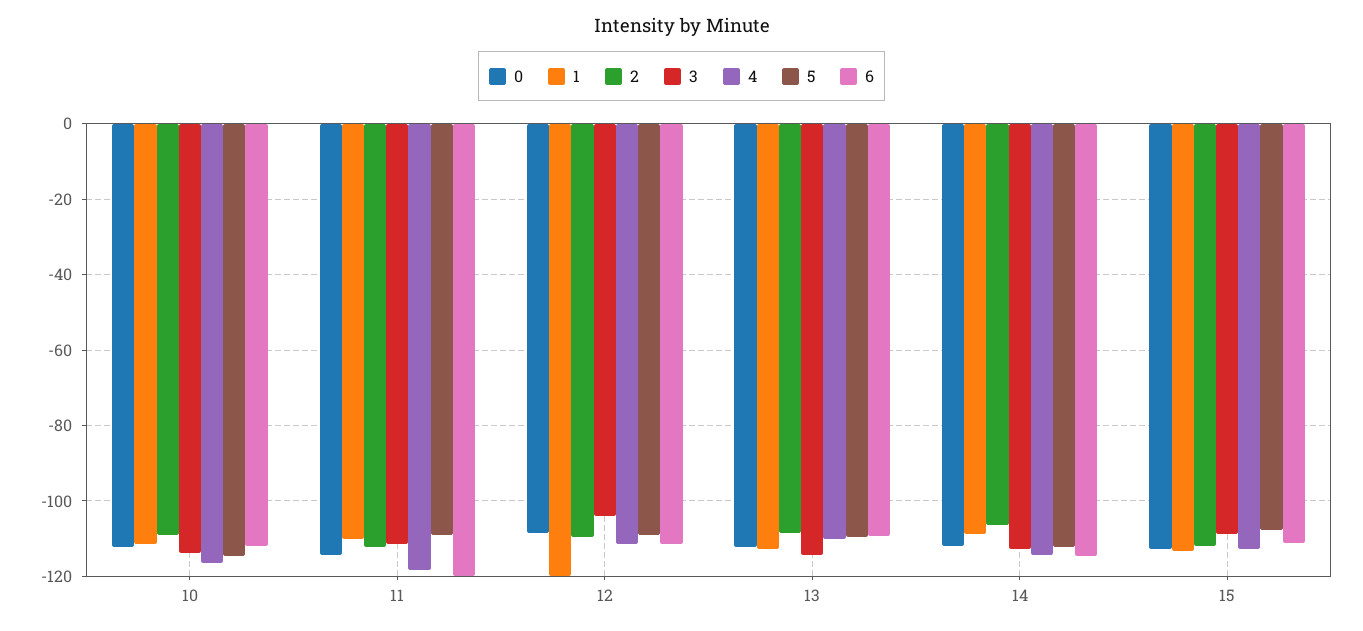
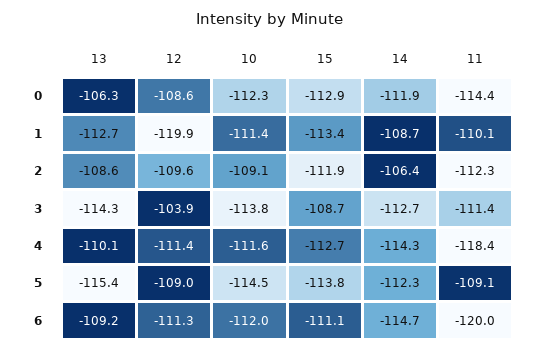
  {
    "0": {
      "10": -112.3,
      "11": -114.4,
      "12": -108.6,
-     "13": -112,
+     "13": -106.3,
      "14": -111.9,
      "15": -112.9
    },
    "1": {
      "10": -111.4,
      "11": -110.1,
      "12": -119.9,
      "13": -112.7,
      "14": -108.7,
      "15": -113.4
    },
    "2": {
      "10": -109.1,
      "11": -112.3,
      "12": -109.6,
      "13": -108.6,
      "14": -106.4,
      "15": -111.9
    },
    "3": {
      "10": -113.8,
      "11": -111.4,
      "12": -103.9,
      "13": -114.3,
      "14": -112.7,
      "15": -108.7
    },
    "4": {
-     "10": -116,
+     "10": -111.6,
      "11": -118.4,
      "12": -111.4,
      "13": -110.1,
      "14": -114.3,
      "15": -112.7
    },
    "5": {
      "10": -114.5,
      "11": -109.1,
      "12": -109,
-     "13": -110,
+     "13": -115.4,
      "14": -112.3,
-     "15": -108
+     "15": -113.8
    },
    "6": {
      "10": -112,
      "11": -120,
      "12": -111.3,
      "13": -109.2,
      "14": -114.7,
      "15": -111.1
    }
  }

